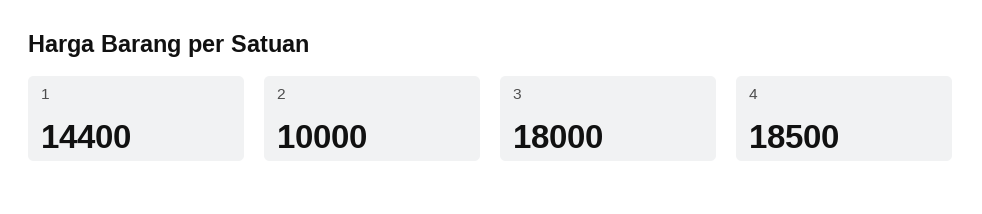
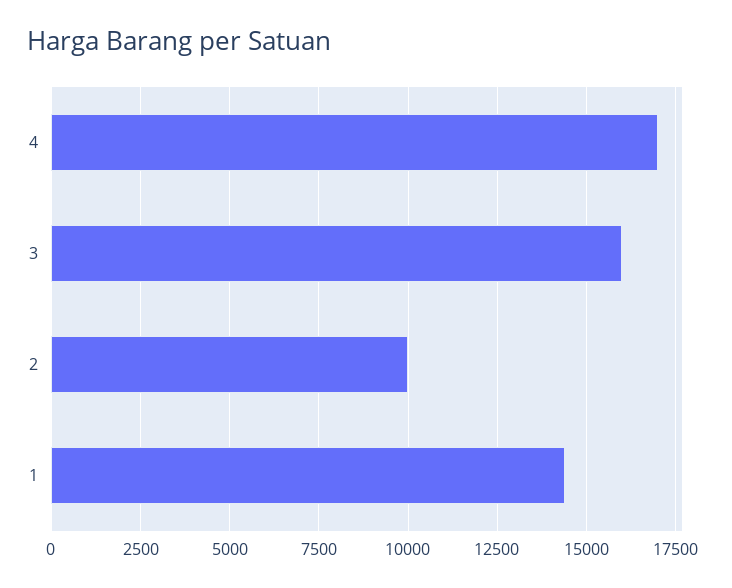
  {
    "1": 14400,
    "2": 10000,
-   "3": 18000,
+   "3": 16000,
-   "4": 18500
+   "4": 17000
  }

